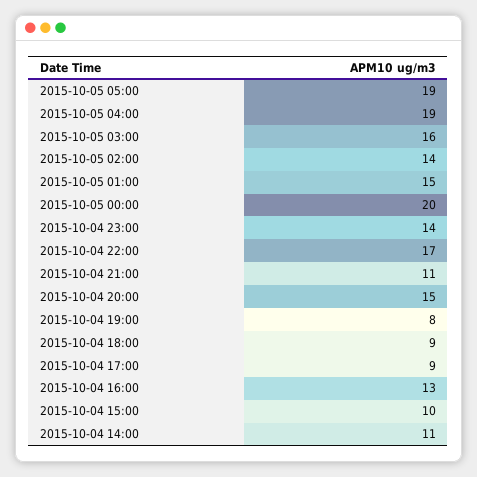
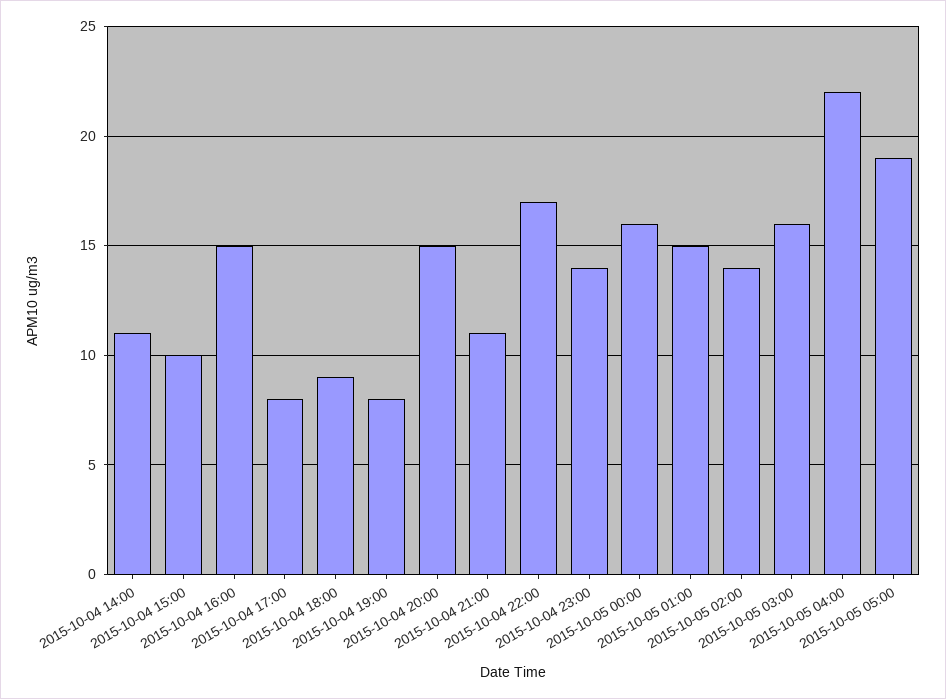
  {
    "2015-10-05 05:00": 19,
-   "2015-10-05 04:00": 19,
+   "2015-10-05 04:00": 22,
    "2015-10-05 03:00": 16,
    "2015-10-05 02:00": 14,
    "2015-10-05 01:00": 15,
-   "2015-10-05 00:00": 20,
+   "2015-10-05 00:00": 16,
    "2015-10-04 23:00": 14,
    "2015-10-04 22:00": 17,
    "2015-10-04 21:00": 11,
    "2015-10-04 20:00": 15,
    "2015-10-04 19:00": 8,
    "2015-10-04 18:00": 9,
-   "2015-10-04 17:00": 9,
+   "2015-10-04 17:00": 8,
-   "2015-10-04 16:00": 13,
+   "2015-10-04 16:00": 15,
    "2015-10-04 15:00": 10,
    "2015-10-04 14:00": 11
  }

